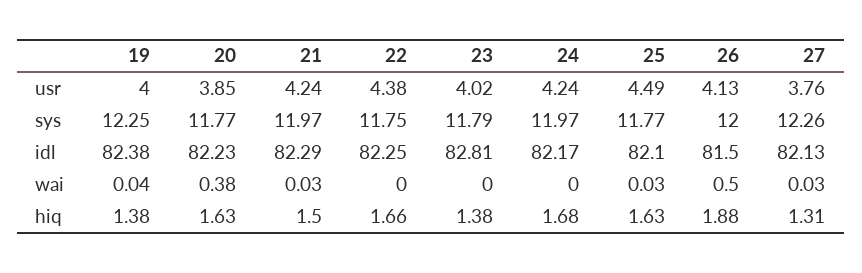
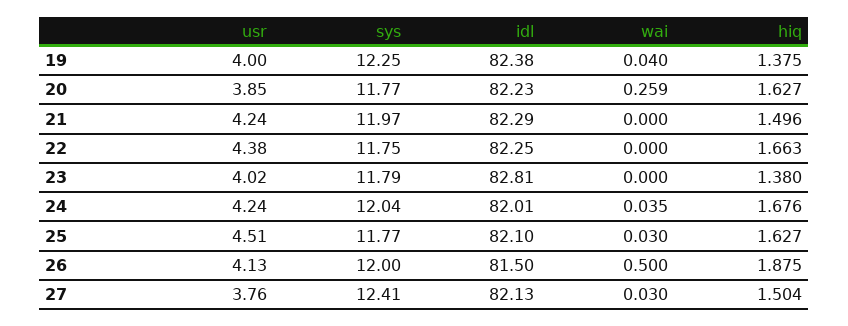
  {
    "19": {
      "usr": 4,
      "sys": 12.25,
      "idl": 82.38,
      "wai": 0.04,
      "hiq": 1.375
    },
    "20": {
      "usr": 3.85,
      "sys": 11.77,
      "idl": 82.23,
-     "wai": 0.38,
+     "wai": 0.259,
      "hiq": 1.627
    },
    "21": {
      "usr": 4.24,
      "sys": 11.97,
      "idl": 82.29,
-     "wai": 0.03,
+     "wai": 0,
      "hiq": 1.496
    },
    "22": {
      "usr": 4.38,
      "sys": 11.75,
      "idl": 82.25,
      "wai": 0,
      "hiq": 1.663
    },
    "23": {
      "usr": 4.02,
      "sys": 11.79,
      "idl": 82.81,
      "wai": 0,
      "hiq": 1.38
    },
    "24": {
      "usr": 4.24,
-     "sys": 11.97,
+     "sys": 12.04,
-     "idl": 82.17,
+     "idl": 82.01,
-     "wai": 0,
+     "wai": 0.035,
      "hiq": 1.676
    },
    "25": {
-     "usr": 4.49,
+     "usr": 4.51,
      "sys": 11.77,
      "idl": 82.1,
      "wai": 0.03,
      "hiq": 1.627
    },
    "26": {
      "usr": 4.13,
      "sys": 12,
      "idl": 81.5,
      "wai": 0.5,
      "hiq": 1.875
    },
    "27": {
      "usr": 3.76,
-     "sys": 12.26,
+     "sys": 12.41,
      "idl": 82.13,
      "wai": 0.03,
-     "hiq": 1.31
+     "hiq": 1.504
    }
  }

